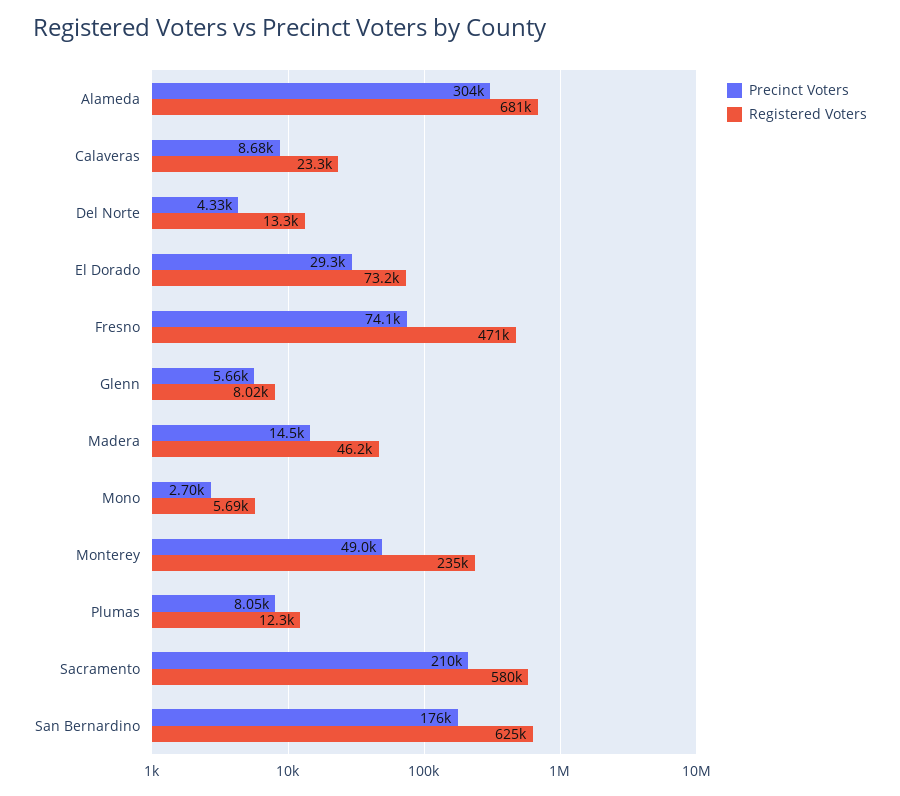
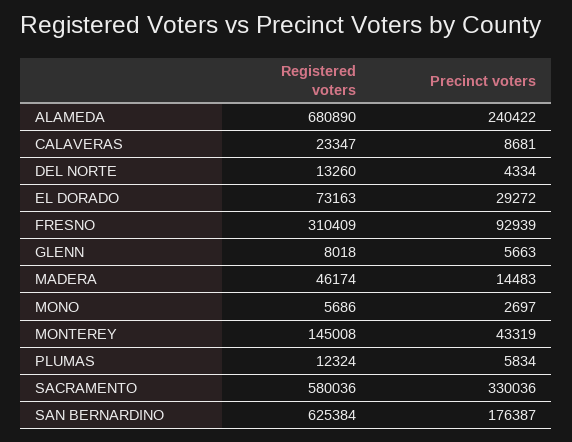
  {
    "Precinct Voters": {
-     "Alameda": 304000,
+     "Alameda": 240422,
      "Calaveras": 8681,
      "Del Norte": 4334,
      "El Dorado": 29272,
-     "Fresno": 74100,
+     "Fresno": 92939,
      "Glenn": 5663,
      "Madera": 14483,
      "Mono": 2697,
-     "Monterey": 49000,
+     "Monterey": 43319,
-     "Plumas": 8050,
+     "Plumas": 5834,
-     "Sacramento": 210000,
+     "Sacramento": 330036,
      "San Bernardino": 176387
    },
    "Registered Voters": {
      "Alameda": 680890,
      "Calaveras": 23347,
      "Del Norte": 13260,
      "El Dorado": 73163,
-     "Fresno": 471000,
+     "Fresno": 310409,
      "Glenn": 8018,
      "Madera": 46174,
      "Mono": 5686,
-     "Monterey": 235000,
+     "Monterey": 145008,
      "Plumas": 12324,
      "Sacramento": 580036,
      "San Bernardino": 625384
    }
  }

